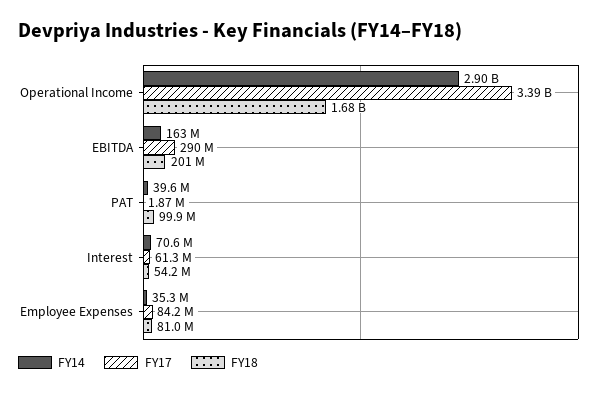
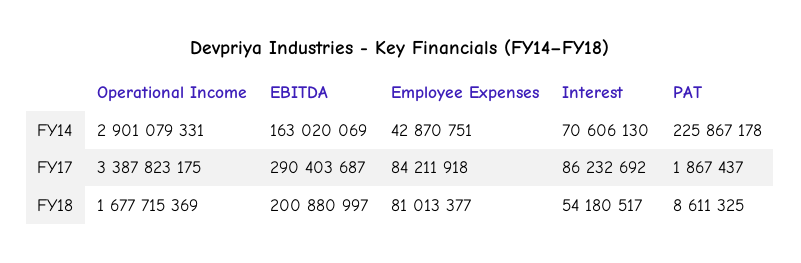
  {
    "FY14": {
      "Operational Income": 2901079331,
      "EBITDA": 163020069,
-     "PAT": 39600000,
+     "PAT": 225867178,
      "Interest": 70606130,
-     "Employee Expenses": 35300000
+     "Employee Expenses": 42870751
    },
    "FY17": {
      "Operational Income": 3387823175,
      "EBITDA": 290403687,
      "PAT": 1867437,
-     "Interest": 61300000,
+     "Interest": 86232692,
      "Employee Expenses": 84211918
    },
    "FY18": {
      "Operational Income": 1677715369,
      "EBITDA": 200880997,
-     "PAT": 99900000,
+     "PAT": 8611325,
      "Interest": 54180517,
      "Employee Expenses": 81013377
    }
  }

